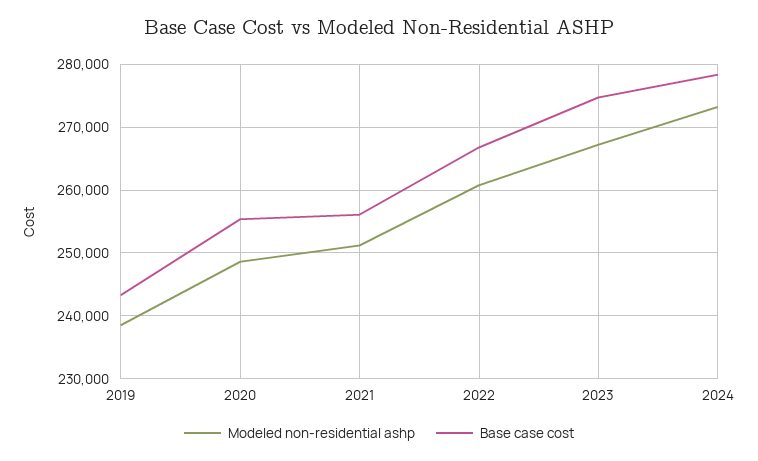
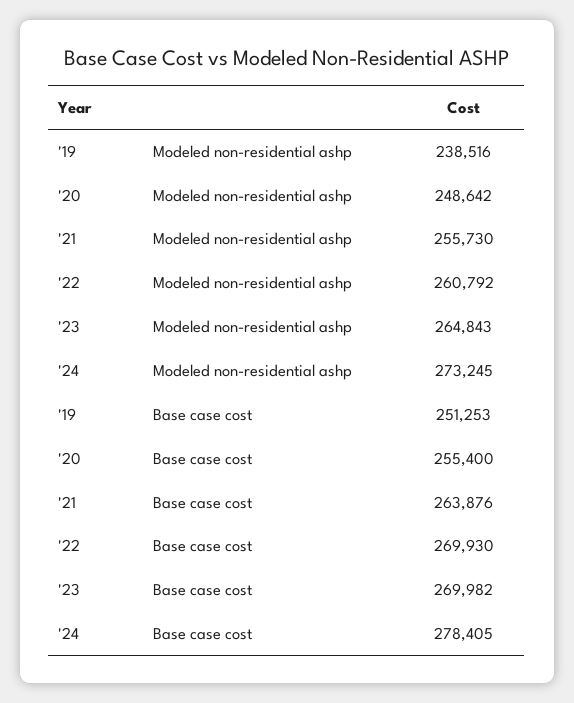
  {
    "Modeled non-residential ashp": {
      "2019": 238516,
      "2020": 248642,
-     "2021": 251000,
+     "2021": 255730,
      "2022": 260792,
-     "2023": 267000,
+     "2023": 264843,
      "2024": 273245
    },
    "Base case cost": {
-     "2019": 243000,
+     "2019": 251253,
      "2020": 255400,
-     "2021": 256000,
+     "2021": 263876,
-     "2022": 267000,
+     "2022": 269930,
-     "2023": 275000,
+     "2023": 269982,
      "2024": 278405
    }
  }

